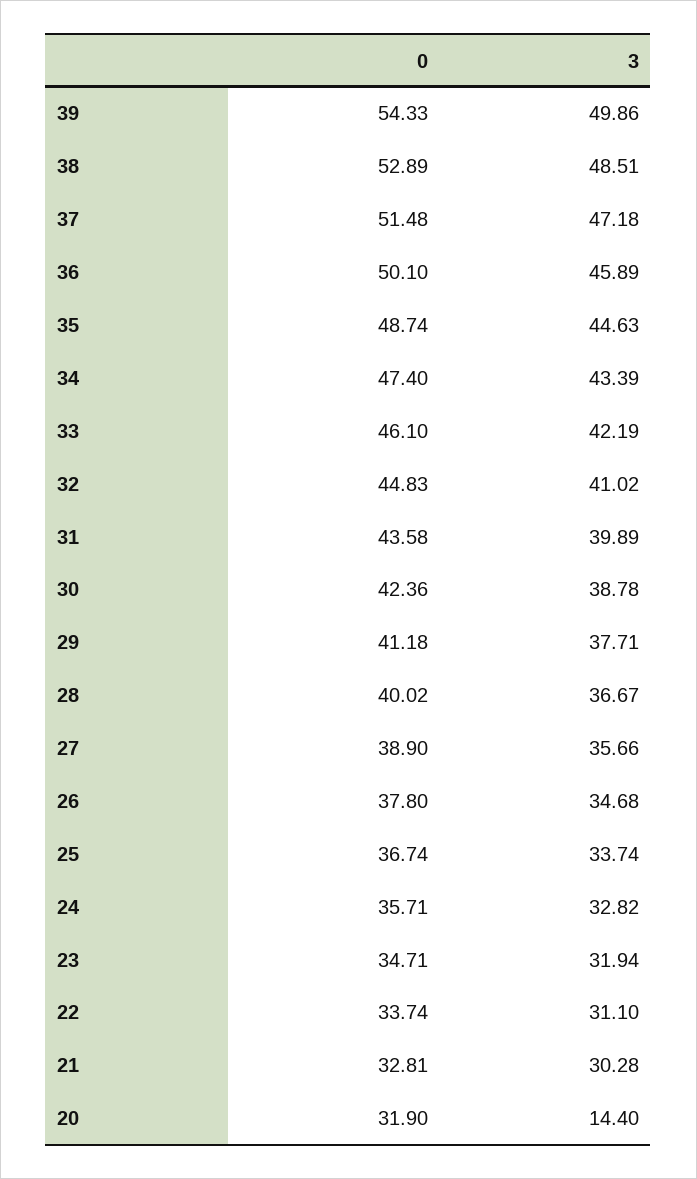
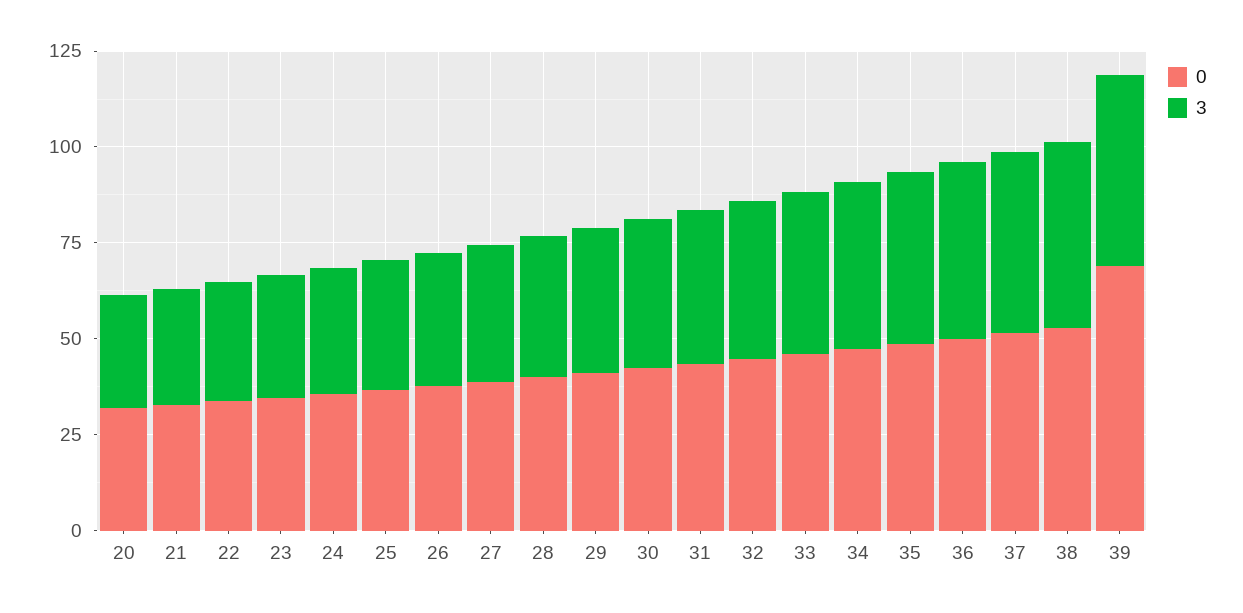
  {
    "0": {
-     "39": 54.33,
+     "39": 70,
      "38": 52.89,
      "37": 51.48,
      "36": 50.1,
      "35": 48.74,
      "34": 47.4,
      "33": 46.1,
      "32": 44.83,
      "31": 43.58,
      "30": 42.36,
      "29": 41.18,
      "28": 40.02,
      "27": 38.9,
      "26": 37.8,
      "25": 36.74,
      "24": 35.71,
      "23": 34.71,
      "22": 33.74,
      "21": 32.81,
      "20": 31.9
    },
    "3": {
      "39": 49.86,
      "38": 48.51,
      "37": 47.18,
      "36": 45.89,
      "35": 44.63,
      "34": 43.39,
      "33": 42.19,
      "32": 41.02,
      "31": 39.89,
      "30": 38.78,
      "29": 37.71,
      "28": 36.67,
      "27": 35.66,
      "26": 34.68,
      "25": 33.74,
      "24": 32.82,
      "23": 31.94,
      "22": 31.1,
      "21": 30.28,
-     "20": 14.4
+     "20": 30
    }
  }

